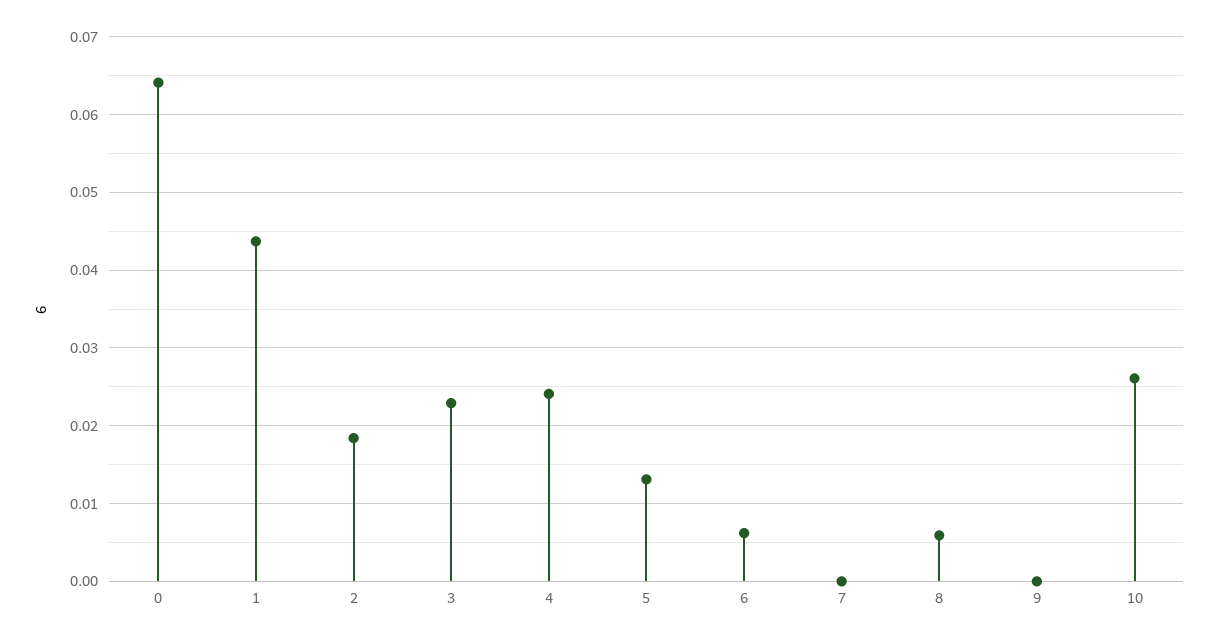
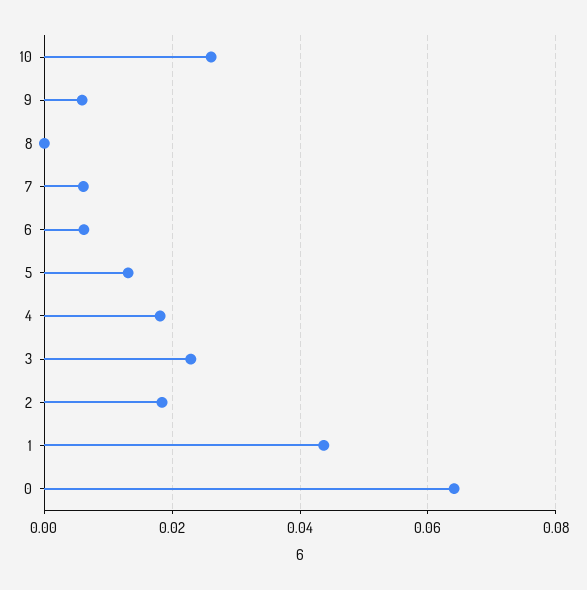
  {
    "0": 0.064,
    "1": 0.044,
    "2": 0.018,
    "3": 0.023,
-   "4": 0.024,
+   "4": 0.018,
    "5": 0.013,
    "6": 0.006,
-   "7": 0,
+   "7": 0.006,
-   "8": 0.006,
+   "8": 0,
-   "9": 0,
+   "9": 0.006,
    "10": 0.026
  }

